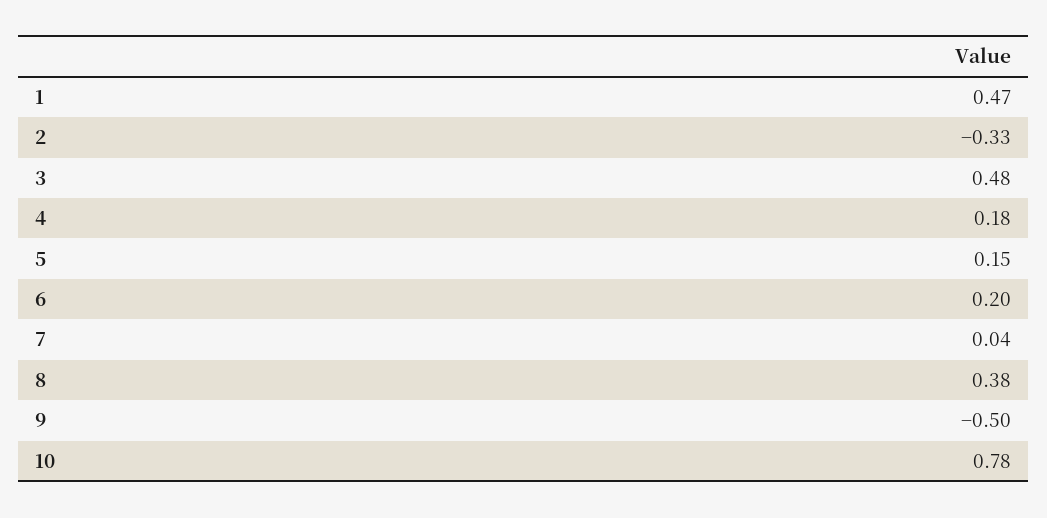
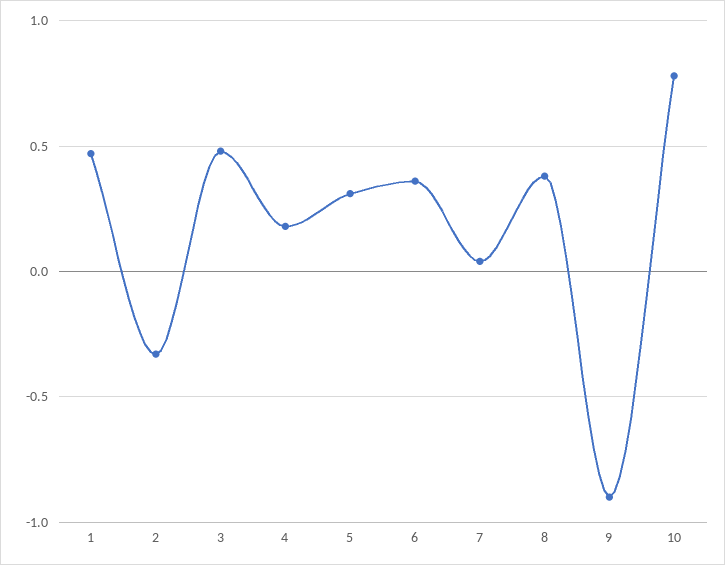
  {
    "1": 0.47,
    "2": -0.33,
    "3": 0.48,
    "4": 0.18,
-   "5": 0.15,
+   "5": 0.3,
-   "6": 0.2,
+   "6": 0.35,
    "7": 0.04,
    "8": 0.38,
-   "9": -0.5,
+   "9": -0.9,
    "10": 0.78
  }

